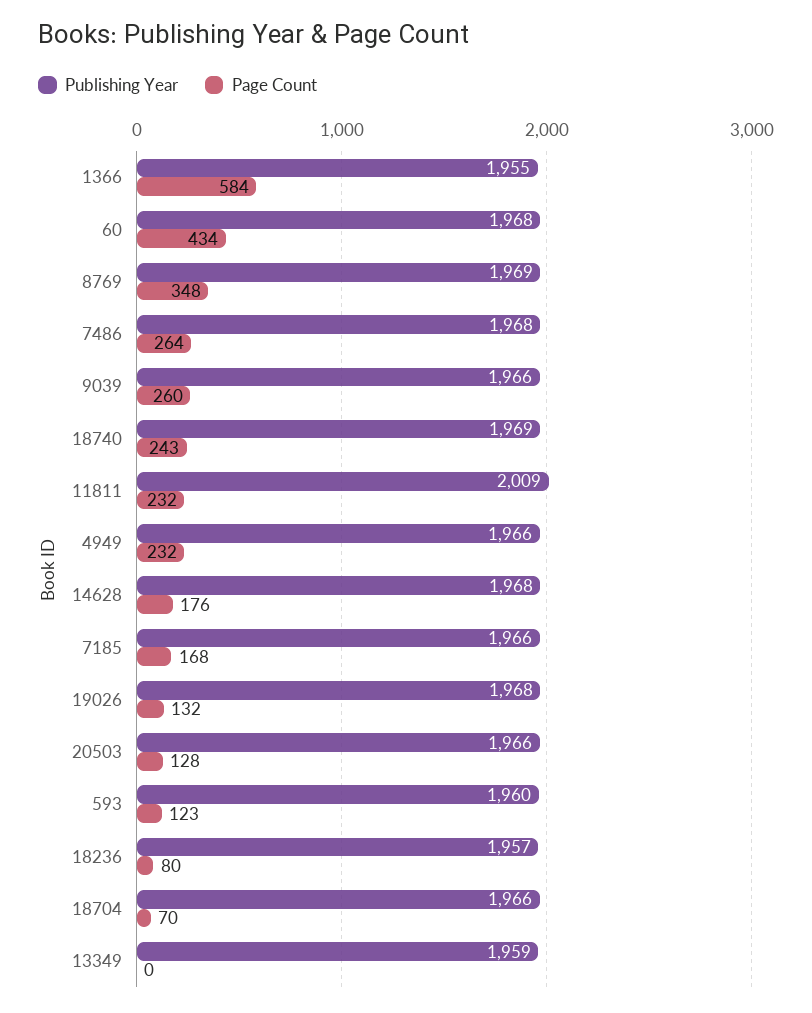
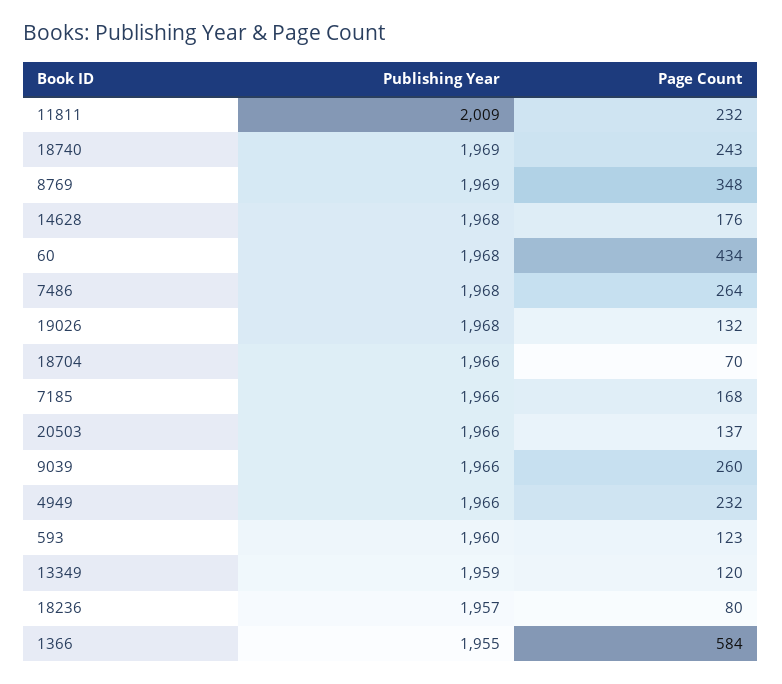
  {
    "Publishing Year": {
      "1366": 1955,
      "60": 1968,
      "8769": 1969,
      "7486": 1968,
      "9039": 1966,
      "18740": 1969,
      "11811": 2009,
      "4949": 1966,
      "14628": 1968,
      "7185": 1966,
      "19026": 1968,
      "20503": 1966,
      "593": 1960,
      "18236": 1957,
      "18704": 1966,
      "13349": 1959
    },
    "Page Count": {
      "1366": 584,
      "60": 434,
      "8769": 348,
      "7486": 264,
      "9039": 260,
      "18740": 243,
      "11811": 232,
      "4949": 232,
      "14628": 176,
      "7185": 168,
      "19026": 132,
-     "20503": 128,
+     "20503": 137,
      "593": 123,
      "18236": 80,
      "18704": 70,
-     "13349": 0
+     "13349": 120
    }
  }

